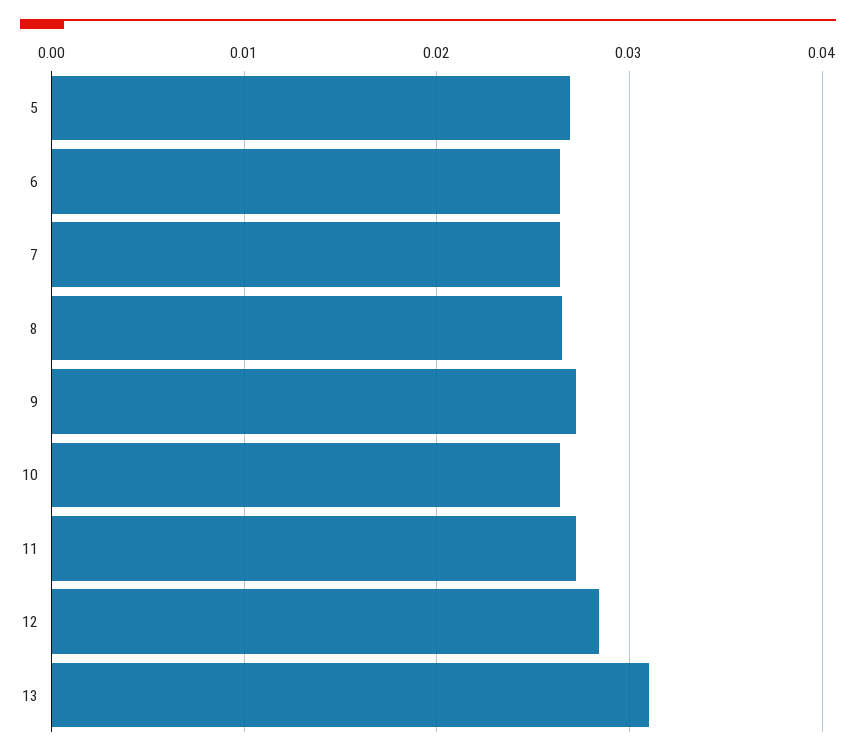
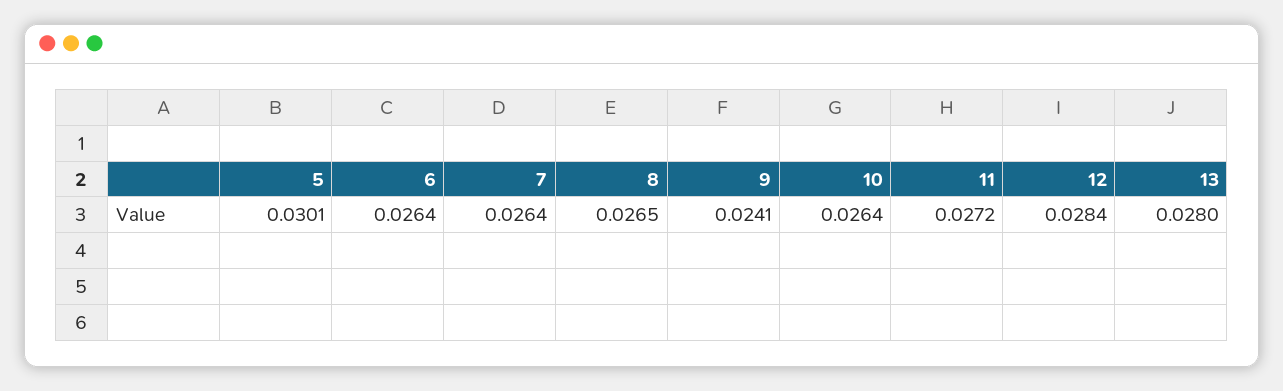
  {
-   "5": 0.027,
+   "5": 0.0301,
    "6": 0.0264,
    "7": 0.0264,
    "8": 0.0265,
-   "9": 0.027,
+   "9": 0.0241,
    "10": 0.0264,
    "11": 0.0272,
    "12": 0.0284,
-   "13": 0.031
+   "13": 0.028
  }

